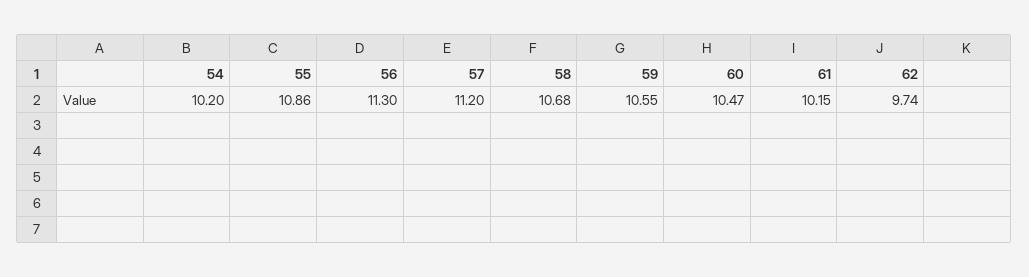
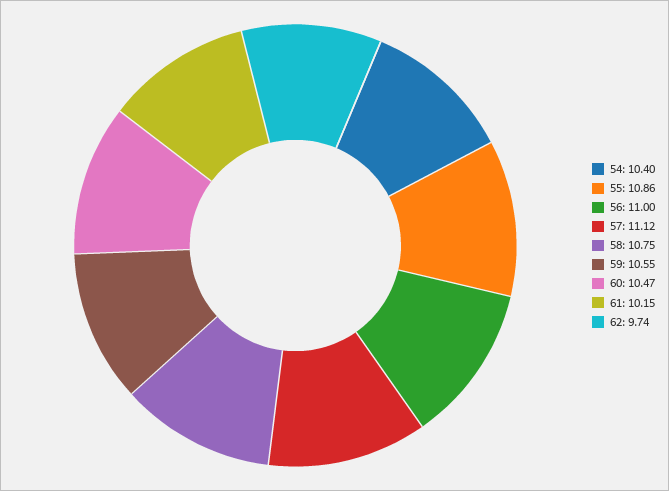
  {
-   "54": 10.2,
+   "54": 10.4,
    "55": 10.86,
-   "56": 11.3,
+   "56": 11,
-   "57": 11.2,
+   "57": 11.12,
-   "58": 10.68,
+   "58": 10.75,
    "59": 10.55,
    "60": 10.47,
    "61": 10.15,
    "62": 9.74
  }

